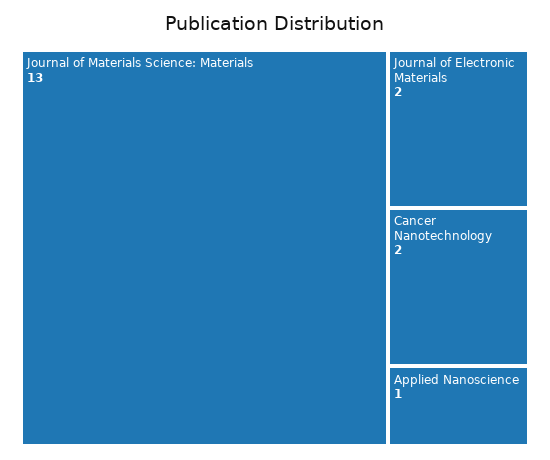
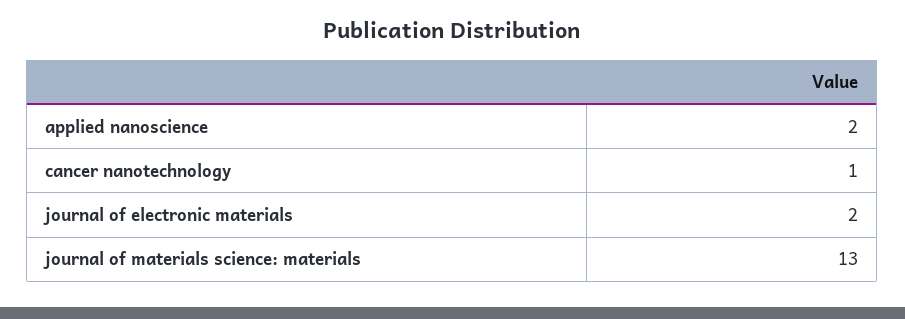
  {
    "Journal of Materials Science: Materials": 13,
    "Journal of Electronic Materials": 2,
-   "Cancer Nanotechnology": 2,
+   "Cancer Nanotechnology": 1,
-   "Applied Nanoscience": 1
+   "Applied Nanoscience": 2
  }

